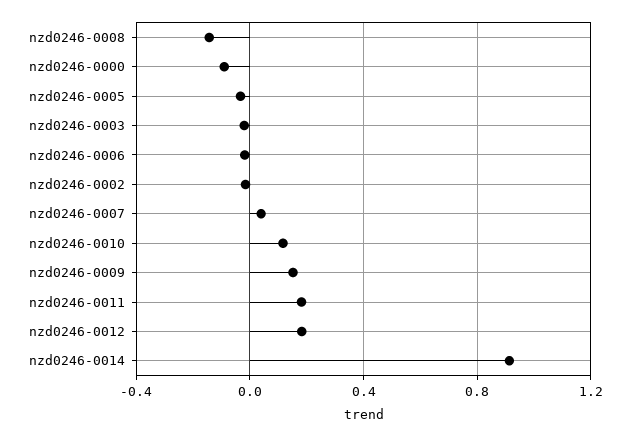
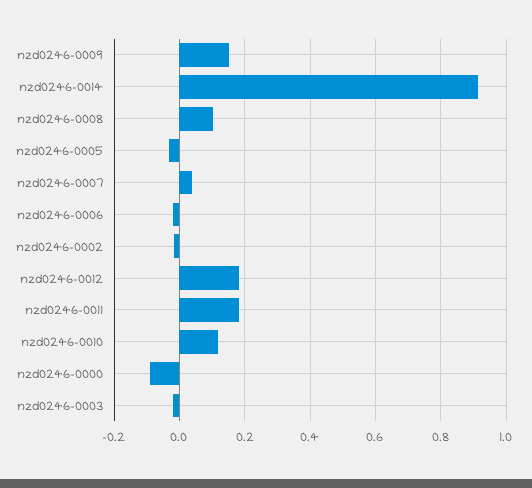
  {
-   "nzd0246-0008": -0.15,
+   "nzd0246-0008": 0.1,
    "nzd0246-0000": -0.1,
    "nzd0246-0005": -0.04,
    "nzd0246-0003": -0.02,
    "nzd0246-0006": -0.02,
    "nzd0246-0002": -0.02,
    "nzd0246-0007": 0.04,
    "nzd0246-0010": 0.12,
    "nzd0246-0009": 0.16,
    "nzd0246-0011": 0.18,
    "nzd0246-0012": 0.18,
    "nzd0246-0014": 0.92
  }

